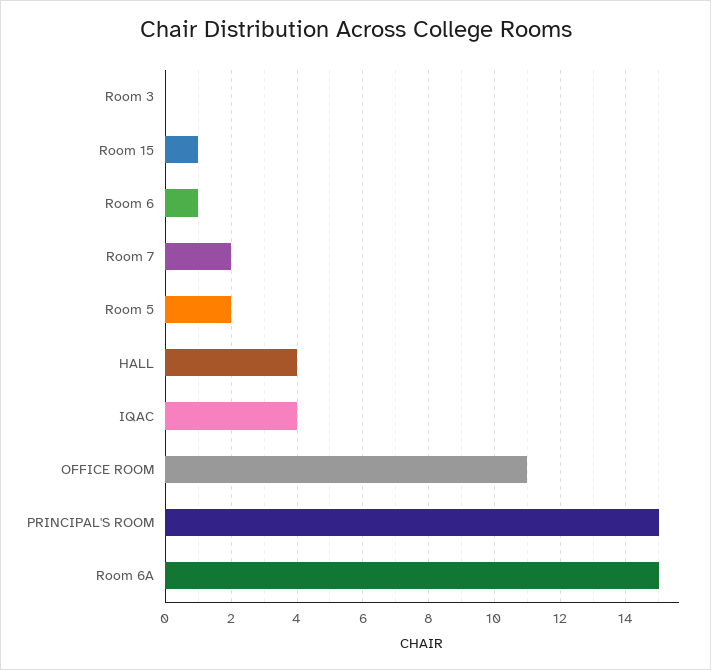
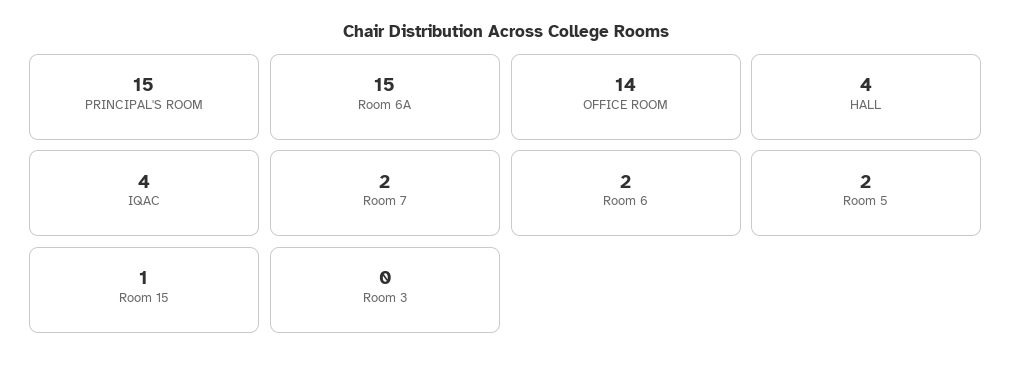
  {
    "Room 3": 0,
    "Room 15": 1,
-   "Room 6": 1,
+   "Room 6": 2,
    "Room 7": 2,
    "Room 5": 2,
    "HALL": 4,
    "IQAC": 4,
-   "OFFICE ROOM": 11,
+   "OFFICE ROOM": 14,
    "PRINCIPAL'S ROOM": 15,
    "Room 6A": 15
  }

